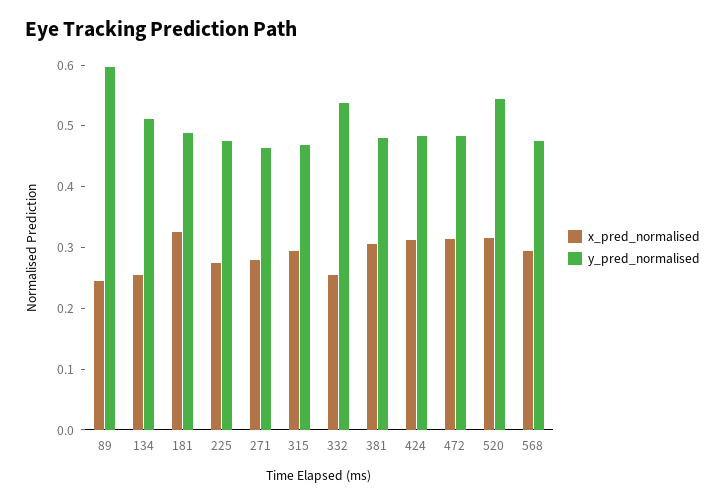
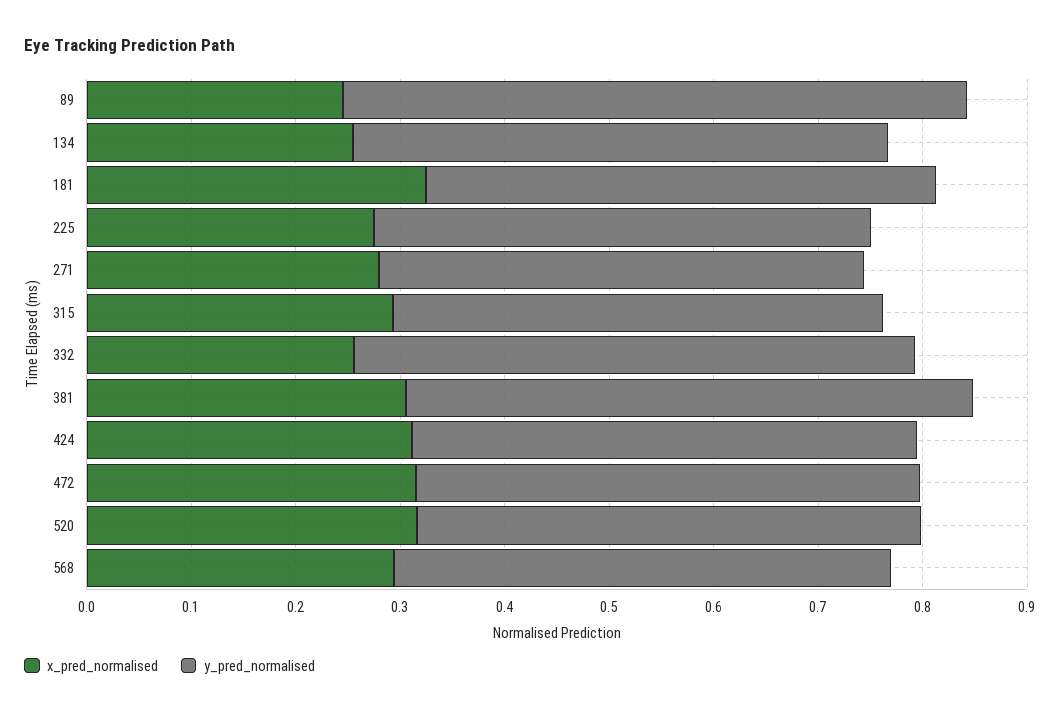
  {
    "x_pred_normalised": {
      "89": 0.24,
      "134": 0.26,
      "181": 0.32,
      "225": 0.28,
      "271": 0.28,
      "315": 0.3,
      "332": 0.26,
      "381": 0.3,
      "424": 0.32,
      "472": 0.32,
      "520": 0.32,
      "568": 0.3
    },
    "y_pred_normalised": {
      "89": 0.6,
      "134": 0.52,
      "181": 0.48,
      "225": 0.48,
      "271": 0.46,
      "315": 0.46,
      "332": 0.54,
-     "381": 0.48,
+     "381": 0.54,
      "424": 0.48,
      "472": 0.48,
-     "520": 0.54,
+     "520": 0.48,
      "568": 0.48
    }
  }

